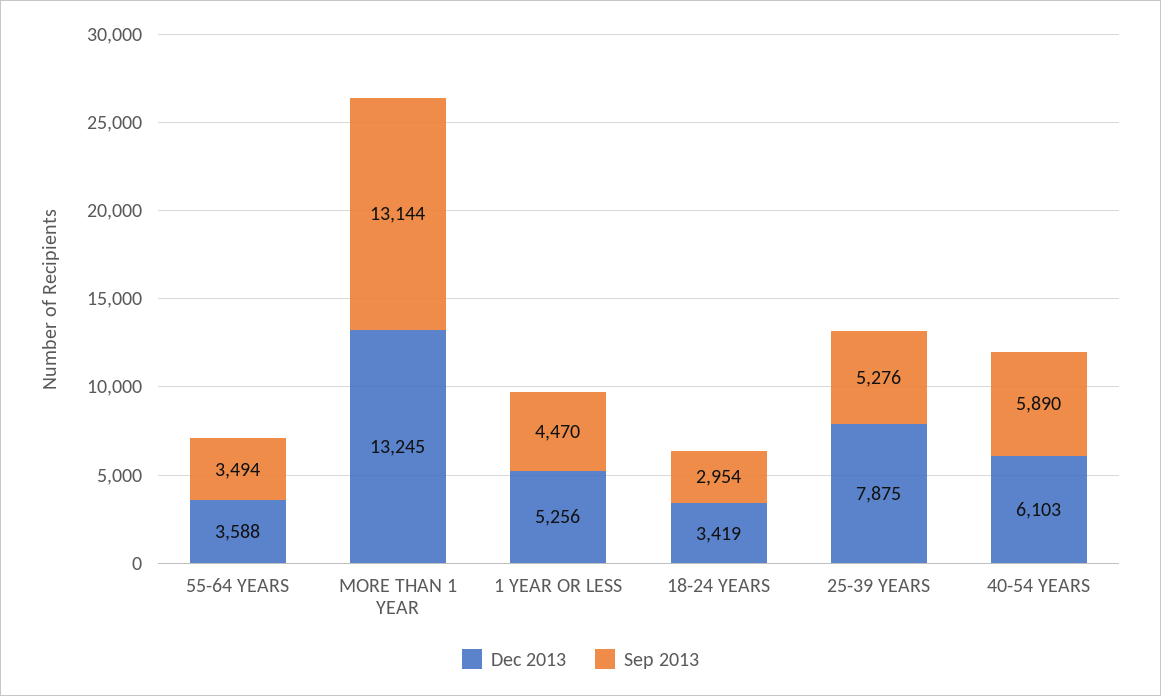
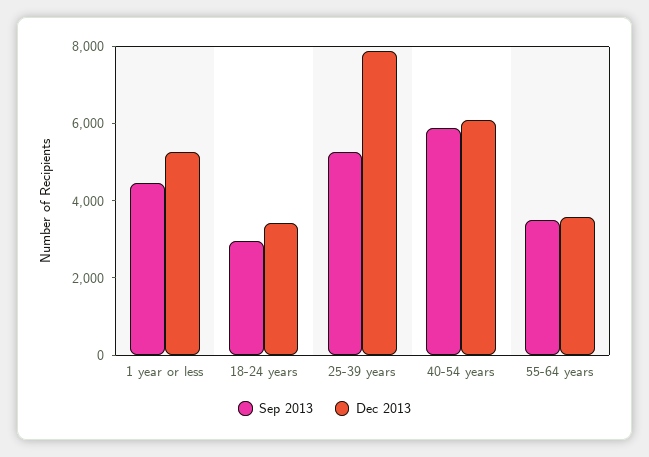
  {
    "Dec 2013": {
      "55-64 YEARS": 3588,
-     "MORE THAN 1 YEAR": 13245,
      "1 YEAR OR LESS": 5256,
      "18-24 YEARS": 3419,
      "25-39 YEARS": 7875,
      "40-54 YEARS": 6103
    },
    "Sep 2013": {
      "55-64 YEARS": 3494,
-     "MORE THAN 1 YEAR": 13144,
      "1 YEAR OR LESS": 4470,
      "18-24 YEARS": 2954,
      "25-39 YEARS": 5276,
      "40-54 YEARS": 5890
    }
  }

